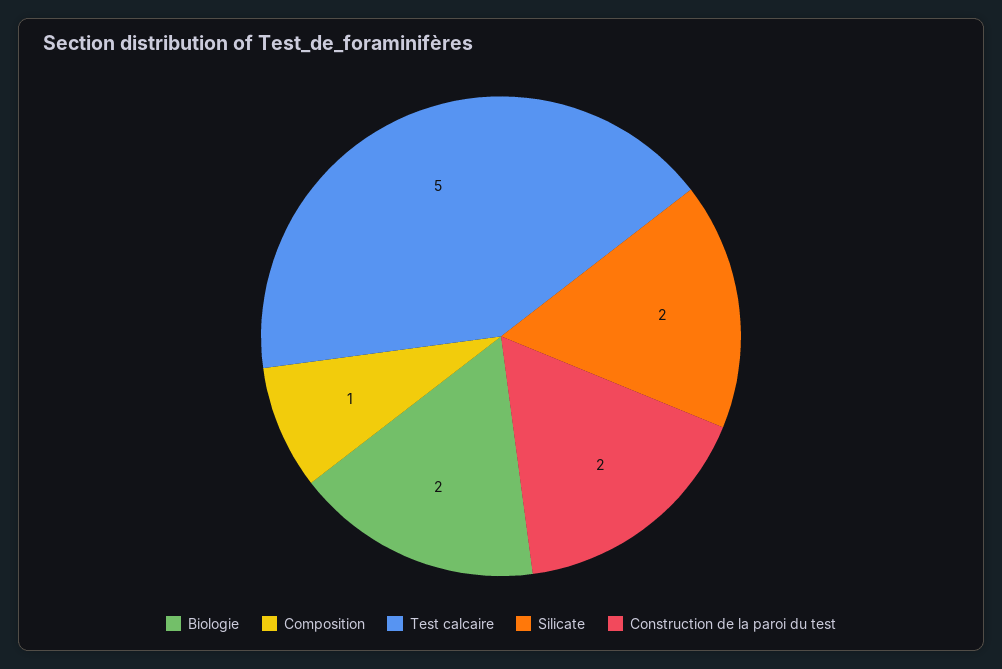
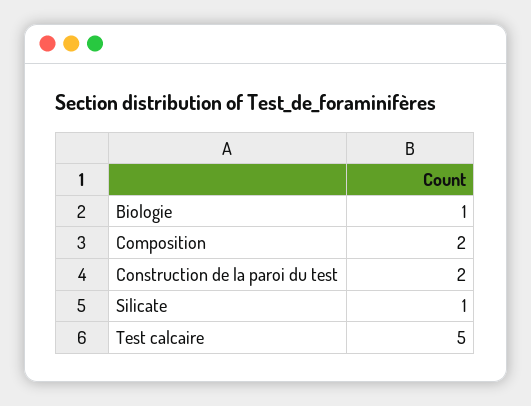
  {
-   "Biologie": 2,
+   "Biologie": 1,
-   "Composition": 1,
+   "Composition": 2,
    "Test calcaire": 5,
-   "Silicate": 2,
+   "Silicate": 1,
    "Construction de la paroi du test": 2
  }

